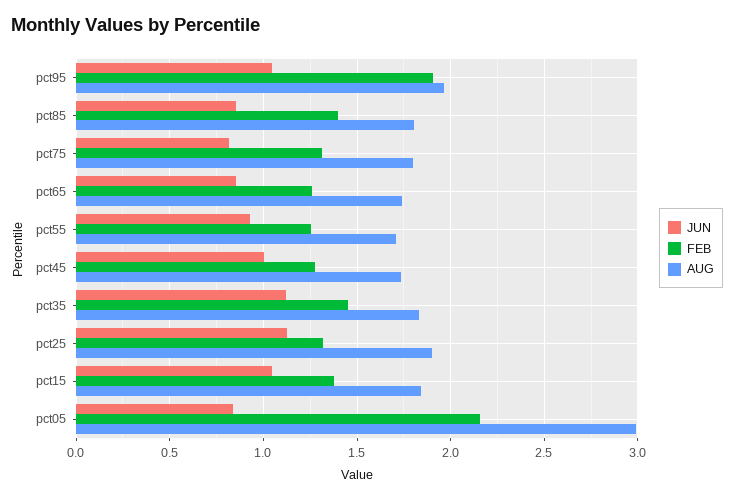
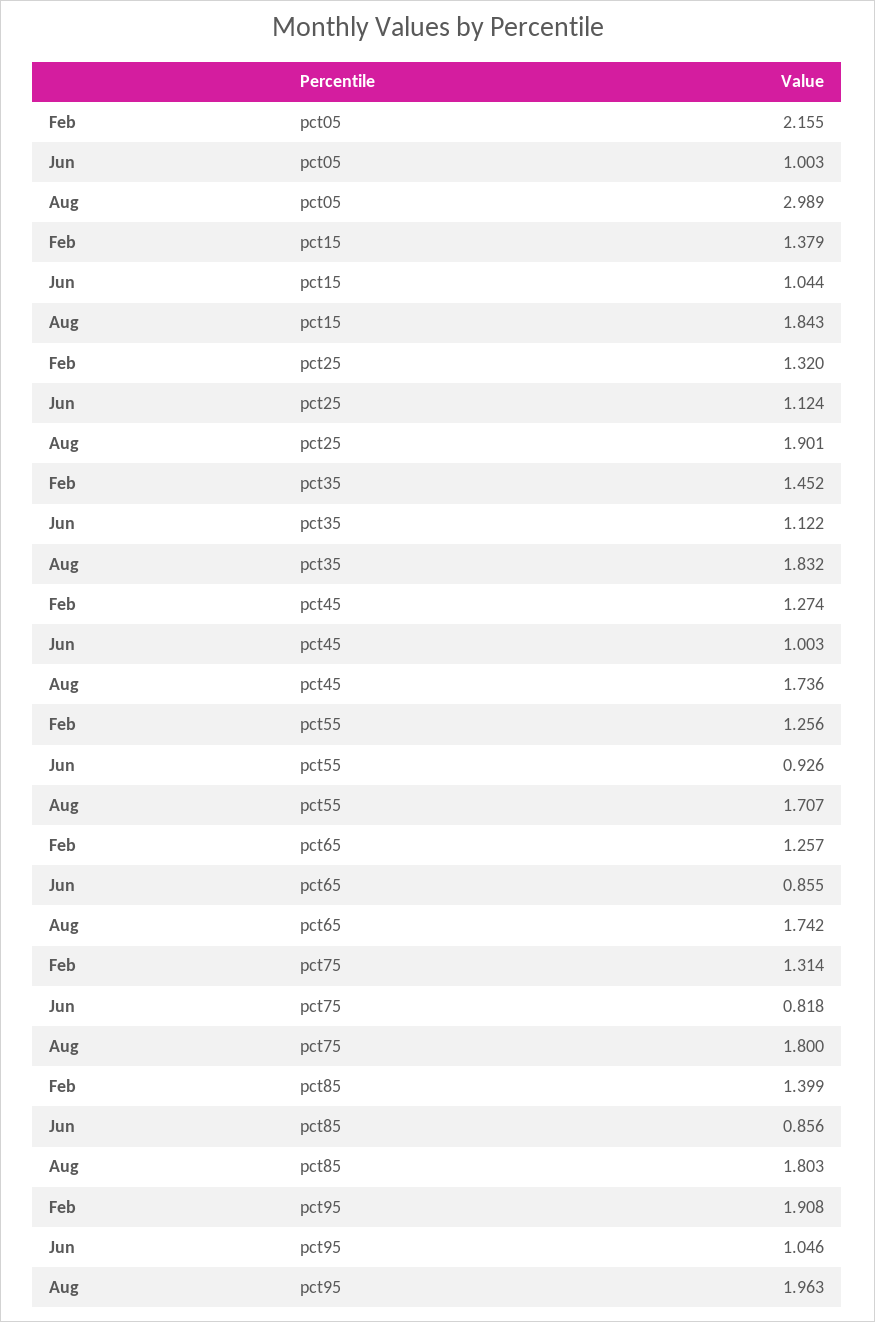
  {
    "JUN": {
      "pct95": 1.046,
      "pct85": 0.856,
      "pct75": 0.818,
      "pct65": 0.855,
      "pct55": 0.926,
      "pct45": 1.003,
      "pct35": 1.122,
      "pct25": 1.124,
      "pct15": 1.044,
-     "pct05": 0.85
+     "pct05": 1.003
    },
    "FEB": {
      "pct95": 1.908,
      "pct85": 1.399,
      "pct75": 1.314,
      "pct65": 1.257,
      "pct55": 1.256,
      "pct45": 1.274,
      "pct35": 1.452,
      "pct25": 1.32,
      "pct15": 1.379,
      "pct05": 2.155
    },
    "AUG": {
      "pct95": 1.963,
      "pct85": 1.803,
      "pct75": 1.8,
      "pct65": 1.742,
      "pct55": 1.707,
      "pct45": 1.736,
      "pct35": 1.832,
      "pct25": 1.901,
      "pct15": 1.843,
      "pct05": 2.989
    }
  }

